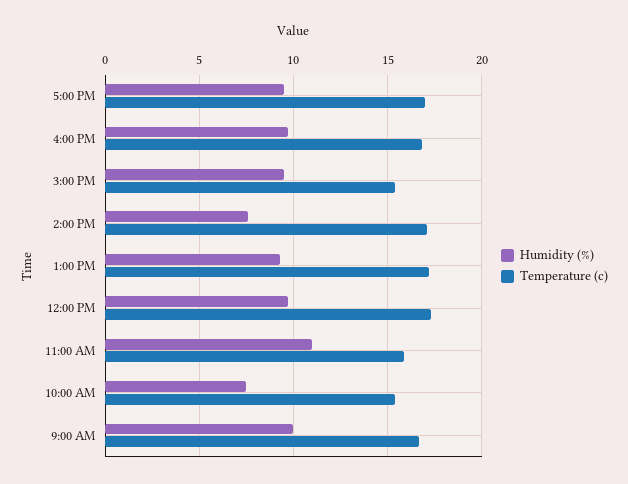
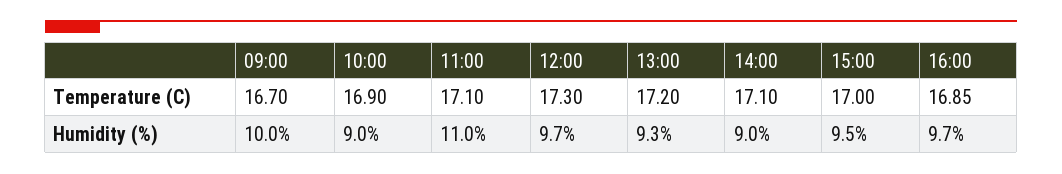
  {
    "Humidity (%)": {
-     "5:00 PM": 9.5,
      "4:00 PM": 9.7,
      "3:00 PM": 9.5,
-     "2:00 PM": 7.5,
+     "2:00 PM": 9,
      "1:00 PM": 9.3,
      "12:00 PM": 9.7,
      "11:00 AM": 11,
-     "10:00 AM": 7.5,
+     "10:00 AM": 9,
      "9:00 AM": 10
    },
    "Temperature (c)": {
-     "5:00 PM": 17,
      "4:00 PM": 16.85,
-     "3:00 PM": 15.5,
+     "3:00 PM": 17,
      "2:00 PM": 17.1,
      "1:00 PM": 17.2,
      "12:00 PM": 17.3,
-     "11:00 AM": 16,
+     "11:00 AM": 17.1,
-     "10:00 AM": 15.5,
+     "10:00 AM": 16.9,
      "9:00 AM": 16.7
    }
  }

